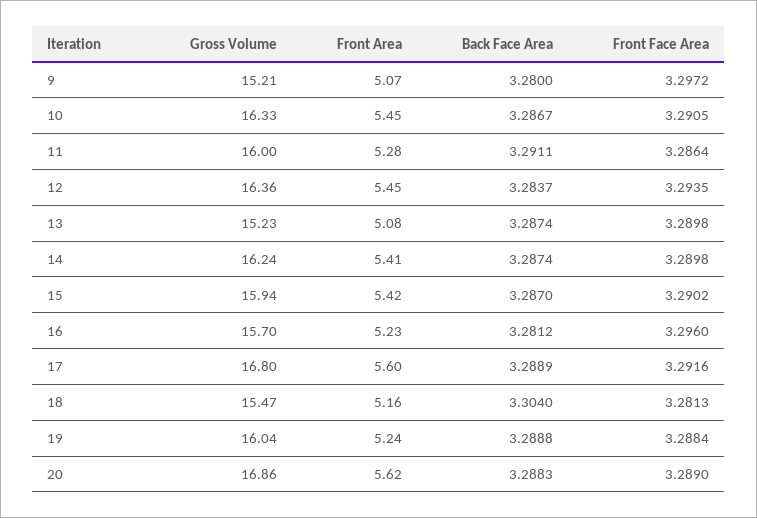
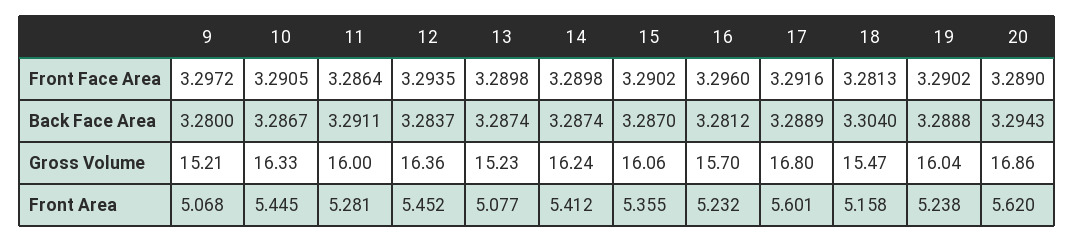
  {
    "Gross Volume": {
      "9": 15.21,
      "10": 16.33,
      "11": 16,
      "12": 16.36,
      "13": 15.23,
      "14": 16.24,
-     "15": 15.94,
+     "15": 16.06,
      "16": 15.7,
      "17": 16.8,
      "18": 15.47,
      "19": 16.04,
      "20": 16.86
    },
    "Front Area": {
      "9": 5.068,
      "10": 5.445,
      "11": 5.281,
      "12": 5.452,
      "13": 5.077,
      "14": 5.412,
-     "15": 5.42,
+     "15": 5.355,
      "16": 5.232,
      "17": 5.601,
      "18": 5.158,
      "19": 5.238,
      "20": 5.62
    },
    "Back Face Area": {
      "9": 3.28,
      "10": 3.2867,
      "11": 3.2911,
      "12": 3.2837,
      "13": 3.2874,
      "14": 3.2874,
      "15": 3.287,
      "16": 3.2812,
      "17": 3.2889,
      "18": 3.304,
      "19": 3.2888,
-     "20": 3.2883
+     "20": 3.2943
    },
    "Front Face Area": {
      "9": 3.2972,
      "10": 3.2905,
      "11": 3.2864,
      "12": 3.2935,
      "13": 3.2898,
      "14": 3.2898,
      "15": 3.2902,
      "16": 3.296,
      "17": 3.2916,
      "18": 3.2813,
-     "19": 3.2884,
+     "19": 3.2902,
      "20": 3.289
    }
  }

